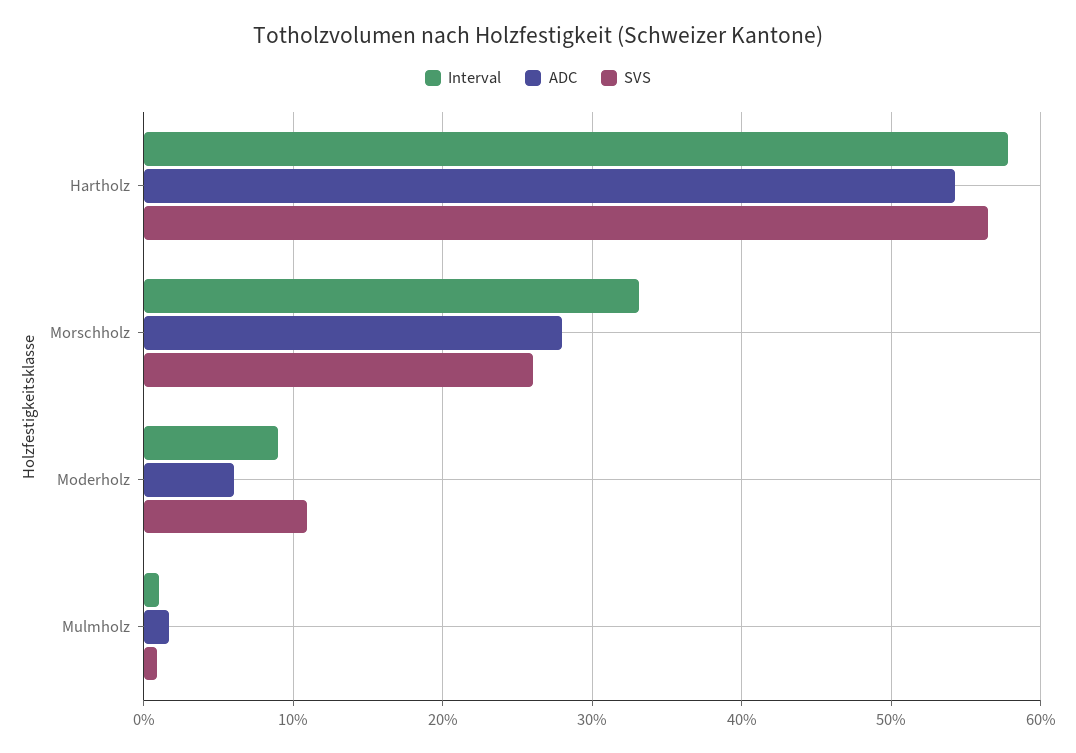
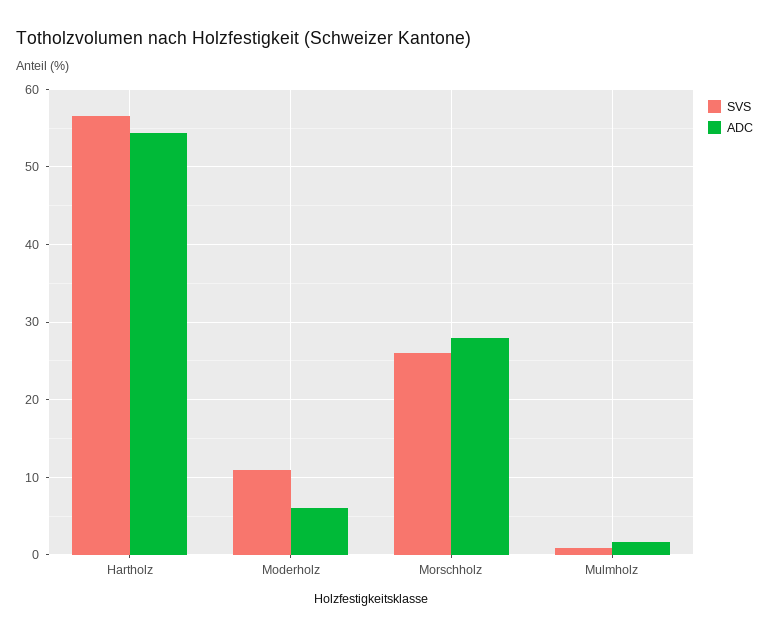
  {
-   "Interval": {
-     "Hartholz": 58,
-     "Morschholz": 33,
-     "Moderholz": 9,
-     "Mulmholz": 1
-   },
    "ADC": {
      "Hartholz": 54,
      "Morschholz": 28,
      "Moderholz": 6,
      "Mulmholz": 2
    },
    "SVS": {
      "Hartholz": 57,
      "Morschholz": 26,
      "Moderholz": 11,
      "Mulmholz": 1
    }
  }

